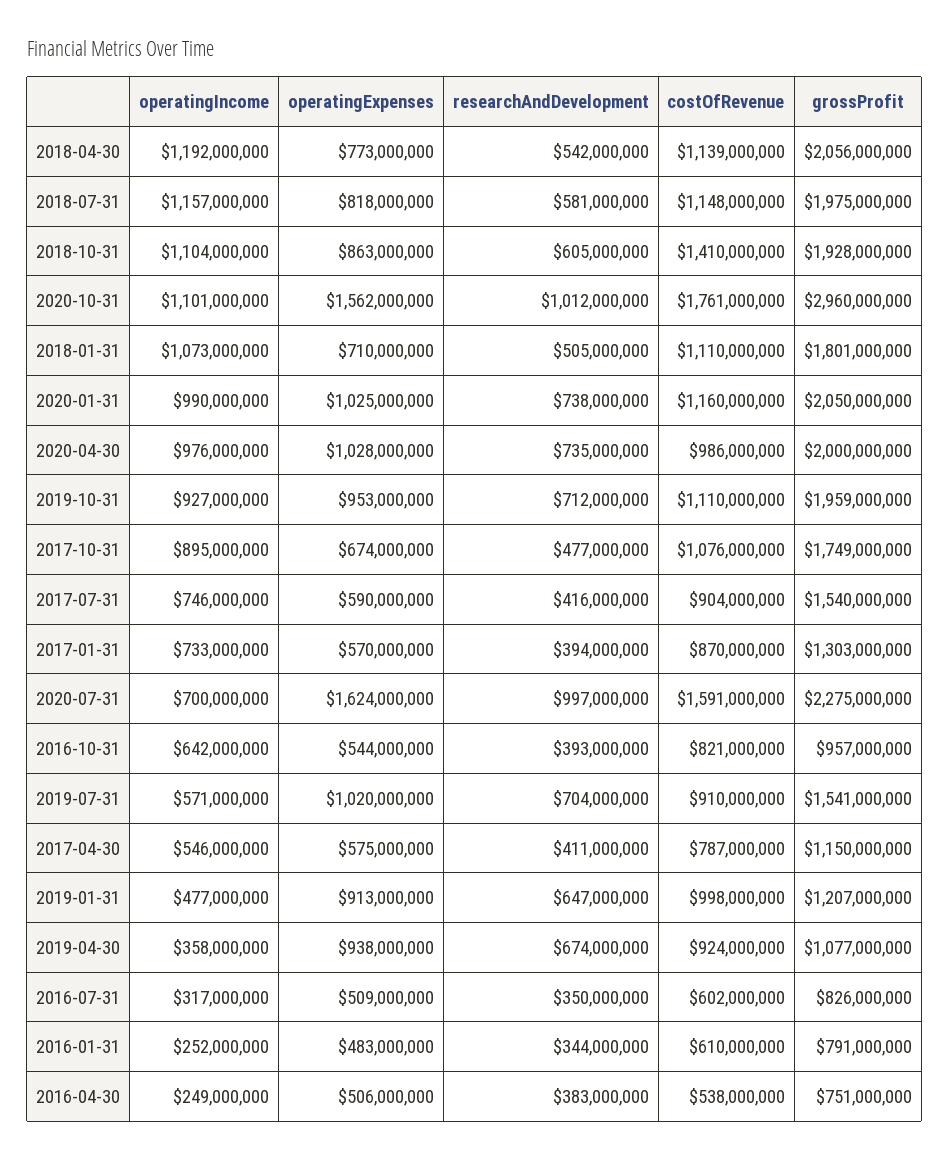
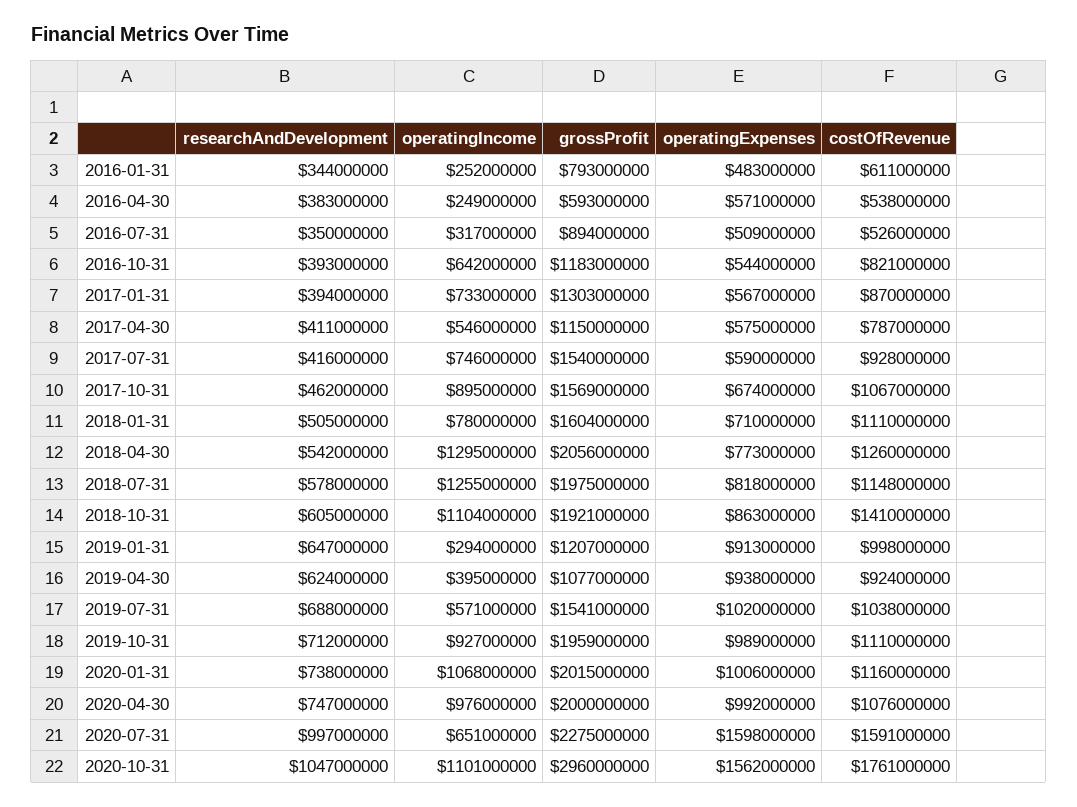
  {
    "operatingIncome": {
-     "2018-04-30": 1192000000,
+     "2018-04-30": 1295000000,
-     "2018-07-31": 1157000000,
+     "2018-07-31": 1255000000,
      "2018-10-31": 1104000000,
      "2020-10-31": 1101000000,
-     "2018-01-31": 1073000000,
+     "2018-01-31": 780000000,
-     "2020-01-31": 990000000,
+     "2020-01-31": 1068000000,
      "2020-04-30": 976000000,
      "2019-10-31": 927000000,
      "2017-10-31": 895000000,
      "2017-07-31": 746000000,
      "2017-01-31": 733000000,
-     "2020-07-31": 700000000,
+     "2020-07-31": 651000000,
      "2016-10-31": 642000000,
      "2019-07-31": 571000000,
      "2017-04-30": 546000000,
-     "2019-01-31": 477000000,
+     "2019-01-31": 294000000,
-     "2019-04-30": 358000000,
+     "2019-04-30": 395000000,
      "2016-07-31": 317000000,
      "2016-01-31": 252000000,
      "2016-04-30": 249000000
    },
    "operatingExpenses": {
      "2018-04-30": 773000000,
      "2018-07-31": 818000000,
      "2018-10-31": 863000000,
      "2020-10-31": 1562000000,
      "2018-01-31": 710000000,
-     "2020-01-31": 1025000000,
+     "2020-01-31": 1006000000,
-     "2020-04-30": 1028000000,
+     "2020-04-30": 992000000,
-     "2019-10-31": 953000000,
+     "2019-10-31": 989000000,
      "2017-10-31": 674000000,
      "2017-07-31": 590000000,
-     "2017-01-31": 570000000,
+     "2017-01-31": 567000000,
-     "2020-07-31": 1624000000,
+     "2020-07-31": 1598000000,
      "2016-10-31": 544000000,
      "2019-07-31": 1020000000,
      "2017-04-30": 575000000,
      "2019-01-31": 913000000,
      "2019-04-30": 938000000,
      "2016-07-31": 509000000,
      "2016-01-31": 483000000,
-     "2016-04-30": 506000000
+     "2016-04-30": 571000000
    },
    "researchAndDevelopment": {
      "2018-04-30": 542000000,
-     "2018-07-31": 581000000,
+     "2018-07-31": 578000000,
      "2018-10-31": 605000000,
-     "2020-10-31": 1012000000,
+     "2020-10-31": 1047000000,
      "2018-01-31": 505000000,
      "2020-01-31": 738000000,
-     "2020-04-30": 735000000,
+     "2020-04-30": 747000000,
      "2019-10-31": 712000000,
-     "2017-10-31": 477000000,
+     "2017-10-31": 462000000,
      "2017-07-31": 416000000,
      "2017-01-31": 394000000,
      "2020-07-31": 997000000,
      "2016-10-31": 393000000,
-     "2019-07-31": 704000000,
+     "2019-07-31": 688000000,
      "2017-04-30": 411000000,
      "2019-01-31": 647000000,
-     "2019-04-30": 674000000,
+     "2019-04-30": 624000000,
      "2016-07-31": 350000000,
      "2016-01-31": 344000000,
      "2016-04-30": 383000000
    },
    "costOfRevenue": {
-     "2018-04-30": 1139000000,
+     "2018-04-30": 1260000000,
      "2018-07-31": 1148000000,
      "2018-10-31": 1410000000,
      "2020-10-31": 1761000000,
      "2018-01-31": 1110000000,
      "2020-01-31": 1160000000,
-     "2020-04-30": 986000000,
+     "2020-04-30": 1076000000,
      "2019-10-31": 1110000000,
-     "2017-10-31": 1076000000,
+     "2017-10-31": 1067000000,
-     "2017-07-31": 904000000,
+     "2017-07-31": 928000000,
      "2017-01-31": 870000000,
      "2020-07-31": 1591000000,
      "2016-10-31": 821000000,
-     "2019-07-31": 910000000,
+     "2019-07-31": 1038000000,
      "2017-04-30": 787000000,
      "2019-01-31": 998000000,
      "2019-04-30": 924000000,
-     "2016-07-31": 602000000,
+     "2016-07-31": 526000000,
-     "2016-01-31": 610000000,
+     "2016-01-31": 611000000,
      "2016-04-30": 538000000
    },
    "grossProfit": {
      "2018-04-30": 2056000000,
      "2018-07-31": 1975000000,
-     "2018-10-31": 1928000000,
+     "2018-10-31": 1921000000,
      "2020-10-31": 2960000000,
-     "2018-01-31": 1801000000,
+     "2018-01-31": 1604000000,
-     "2020-01-31": 2050000000,
+     "2020-01-31": 2015000000,
      "2020-04-30": 2000000000,
      "2019-10-31": 1959000000,
-     "2017-10-31": 1749000000,
+     "2017-10-31": 1569000000,
      "2017-07-31": 1540000000,
      "2017-01-31": 1303000000,
      "2020-07-31": 2275000000,
-     "2016-10-31": 957000000,
+     "2016-10-31": 1183000000,
      "2019-07-31": 1541000000,
      "2017-04-30": 1150000000,
      "2019-01-31": 1207000000,
      "2019-04-30": 1077000000,
-     "2016-07-31": 826000000,
+     "2016-07-31": 894000000,
-     "2016-01-31": 791000000,
+     "2016-01-31": 793000000,
-     "2016-04-30": 751000000
+     "2016-04-30": 593000000
    }
  }

